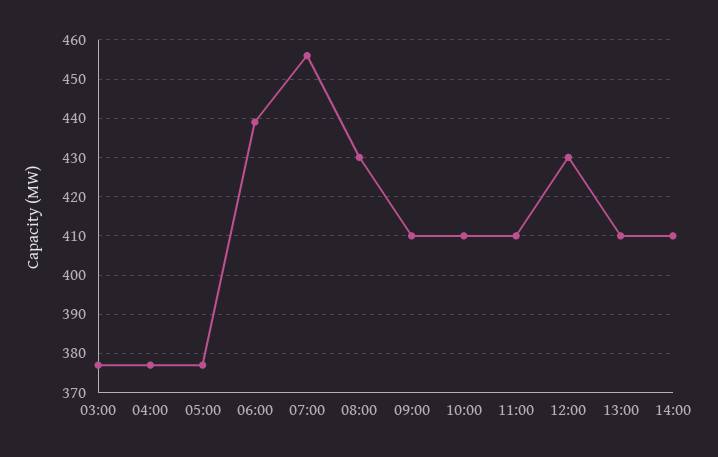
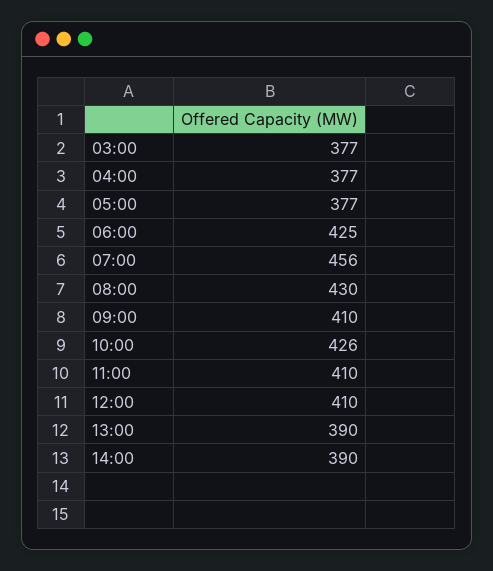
  {
    "03:00": 377,
    "04:00": 377,
    "05:00": 377,
-   "06:00": 440,
+   "06:00": 425,
    "07:00": 456,
    "08:00": 430,
    "09:00": 410,
-   "10:00": 410,
+   "10:00": 426,
    "11:00": 410,
-   "12:00": 430,
+   "12:00": 410,
-   "13:00": 410,
+   "13:00": 390,
-   "14:00": 410
+   "14:00": 390
  }

